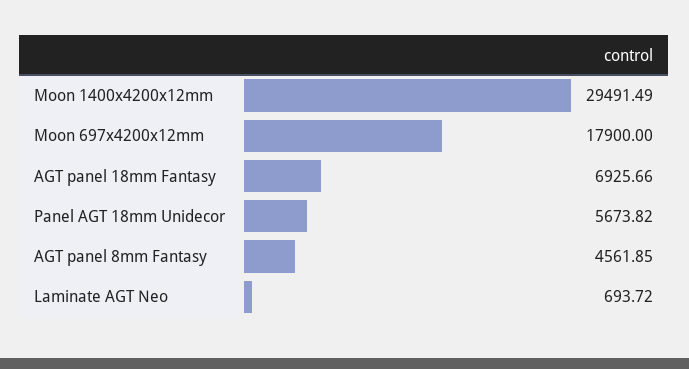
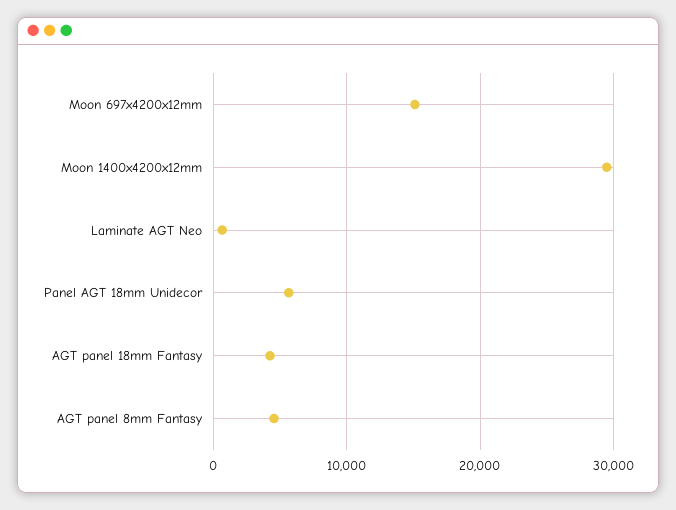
  {
    "Moon 1400x4200x12mm": 29491.49,
-   "Moon 697x4200x12mm": 17900,
+   "Moon 697x4200x12mm": 15000,
-   "AGT panel 18mm Fantasy": 6925.66,
+   "AGT panel 18mm Fantasy": 4000,
    "Panel AGT 18mm Unidecor": 5673.82,
    "AGT panel 8mm Fantasy": 4561.85,
    "Laminate AGT Neo": 693.72
  }

